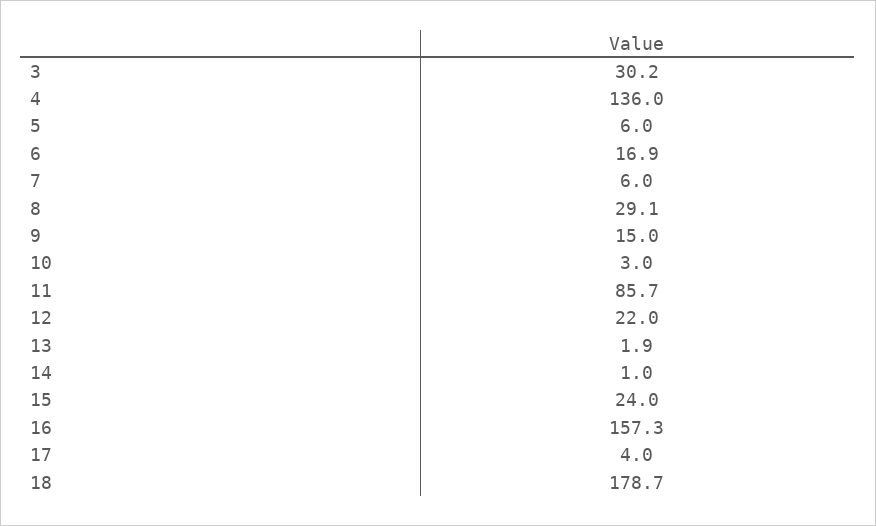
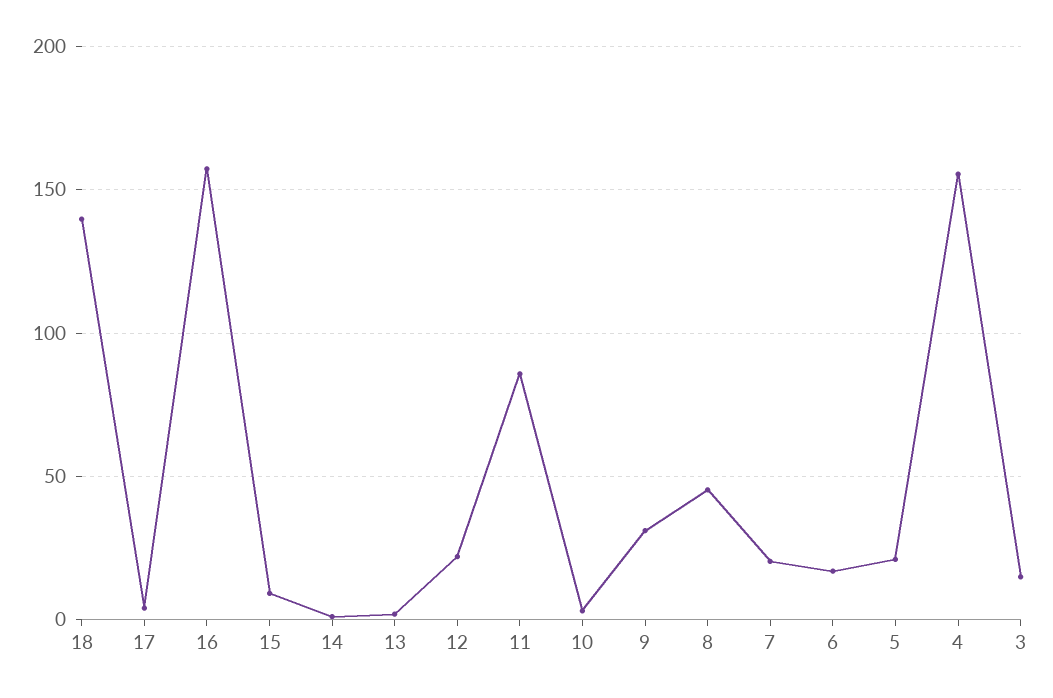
  {
-   "3": 30.2,
+   "3": 15,
-   "4": 136,
+   "4": 155,
-   "5": 6,
+   "5": 20,
    "6": 16.9,
-   "7": 6,
+   "7": 20,
-   "8": 29.1,
+   "8": 45,
-   "9": 15,
+   "9": 30,
    "10": 3,
    "11": 85.7,
    "12": 22,
    "13": 1.9,
    "14": 1,
-   "15": 24,
+   "15": 10,
    "16": 157.3,
    "17": 4,
-   "18": 178.7
+   "18": 140
  }

